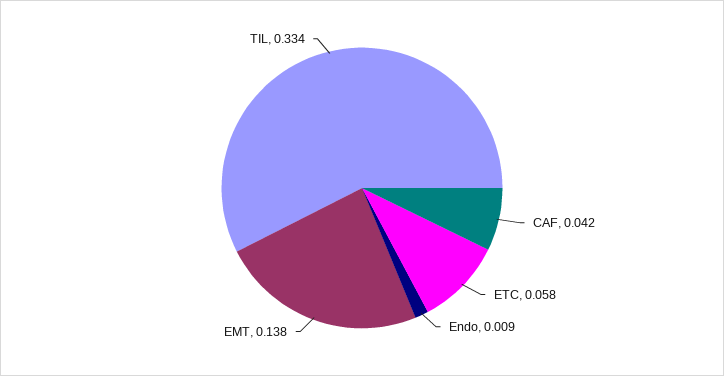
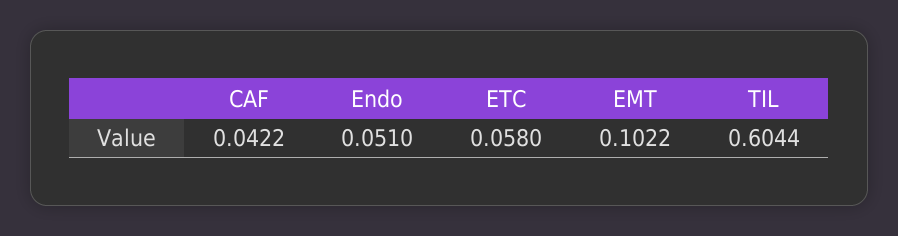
  {
    "CAF": 0.0422,
    "ETC": 0.058,
-   "Endo": 0.009,
+   "Endo": 0.051,
-   "EMT": 0.138,
+   "EMT": 0.1022,
-   "TIL": 0.334
+   "TIL": 0.6044
  }

